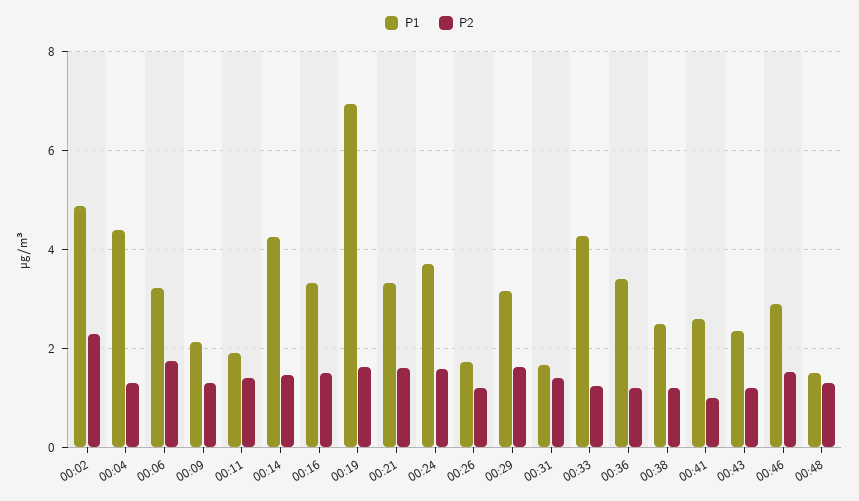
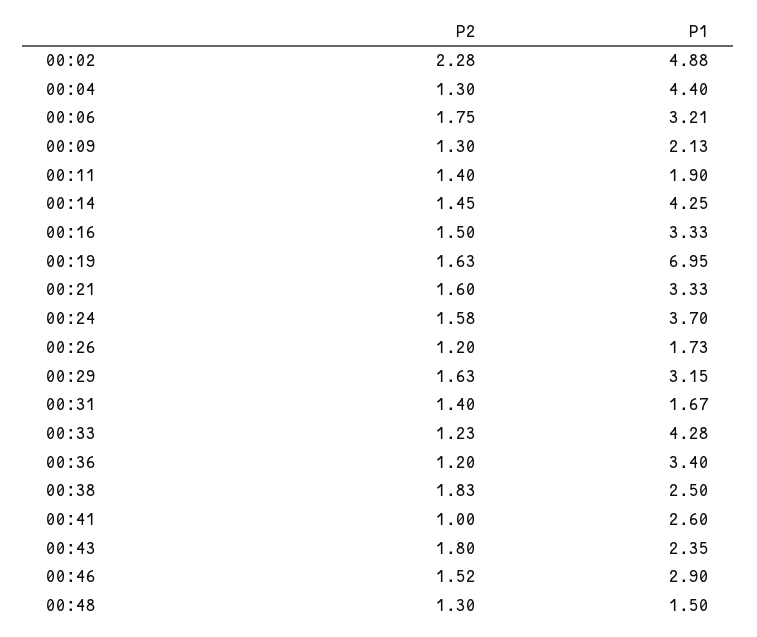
  {
    "P1": {
      "00:02": 4.88,
      "00:04": 4.4,
      "00:06": 3.21,
      "00:09": 2.13,
      "00:11": 1.9,
      "00:14": 4.25,
      "00:16": 3.33,
      "00:19": 6.95,
      "00:21": 3.33,
      "00:24": 3.7,
      "00:26": 1.73,
      "00:29": 3.15,
      "00:31": 1.67,
      "00:33": 4.28,
      "00:36": 3.4,
      "00:38": 2.5,
      "00:41": 2.6,
      "00:43": 2.35,
      "00:46": 2.9,
      "00:48": 1.5
    },
    "P2": {
      "00:02": 2.28,
      "00:04": 1.3,
      "00:06": 1.75,
      "00:09": 1.3,
      "00:11": 1.4,
      "00:14": 1.45,
      "00:16": 1.5,
      "00:19": 1.63,
      "00:21": 1.6,
      "00:24": 1.58,
      "00:26": 1.2,
      "00:29": 1.63,
      "00:31": 1.4,
      "00:33": 1.23,
      "00:36": 1.2,
-     "00:38": 1.2,
+     "00:38": 1.83,
      "00:41": 1,
-     "00:43": 1.2,
+     "00:43": 1.8,
      "00:46": 1.52,
      "00:48": 1.3
    }
  }

